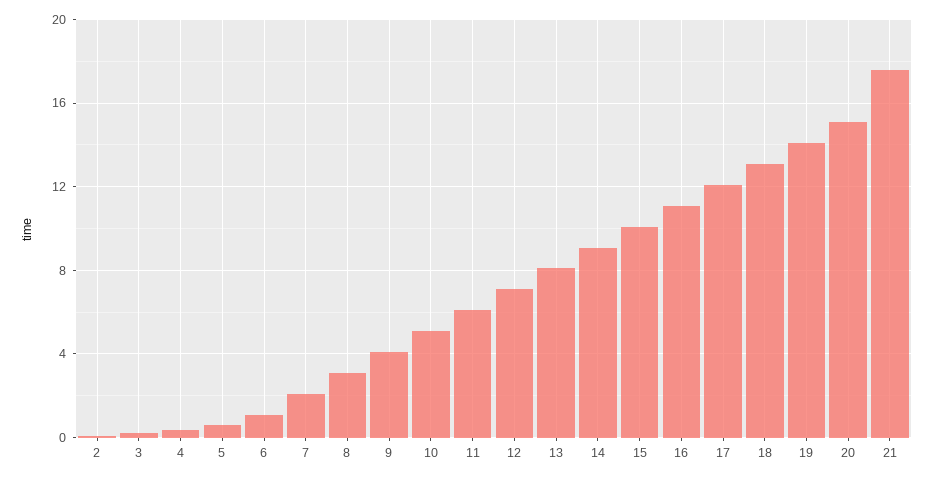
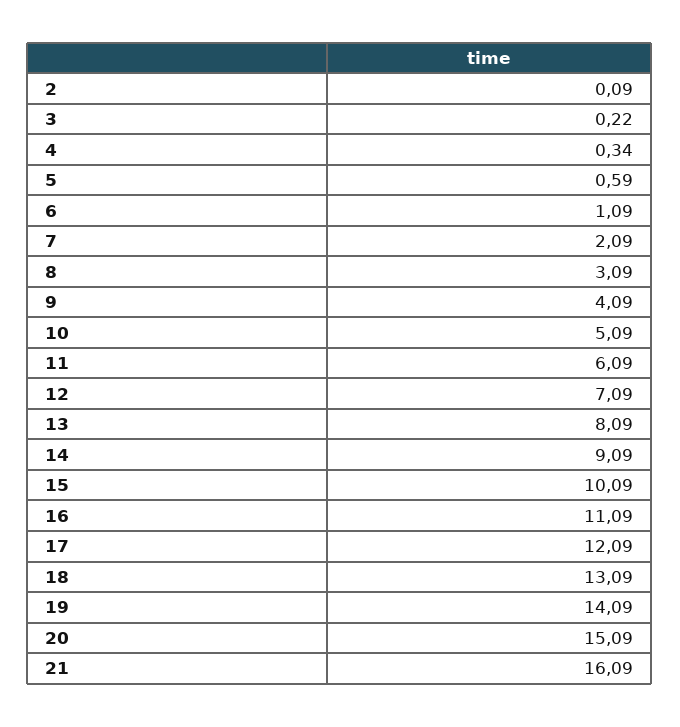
  {
    "2": 0.09,
    "3": 0.22,
    "4": 0.34,
    "5": 0.59,
    "6": 1.09,
    "7": 2.09,
    "8": 3.09,
    "9": 4.09,
    "10": 5.09,
    "11": 6.09,
    "12": 7.09,
    "13": 8.09,
    "14": 9.09,
    "15": 10.09,
    "16": 11.09,
    "17": 12.09,
    "18": 13.09,
    "19": 14.09,
    "20": 15.09,
-   "21": 17.5
+   "21": 16.09
  }

